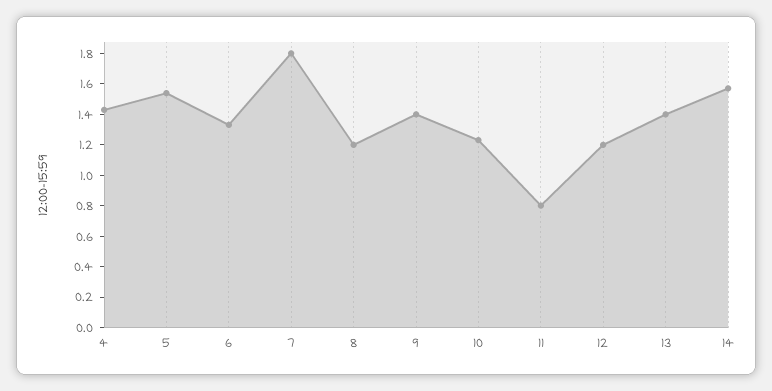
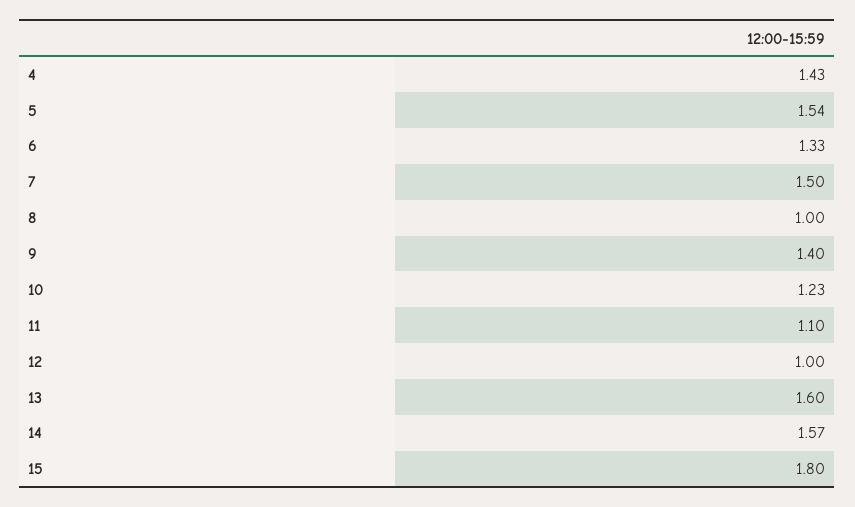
  {
    "4": 1.43,
    "5": 1.54,
    "6": 1.33,
-   "7": 1.8,
+   "7": 1.5,
-   "8": 1.2,
+   "8": 1,
    "9": 1.4,
    "10": 1.23,
-   "11": 0.8,
+   "11": 1.1,
-   "12": 1.2,
+   "12": 1,
-   "13": 1.4,
+   "13": 1.6,
-   "14": 1.57
+   "14": 1.57,
+   "15": 1.8
  }

